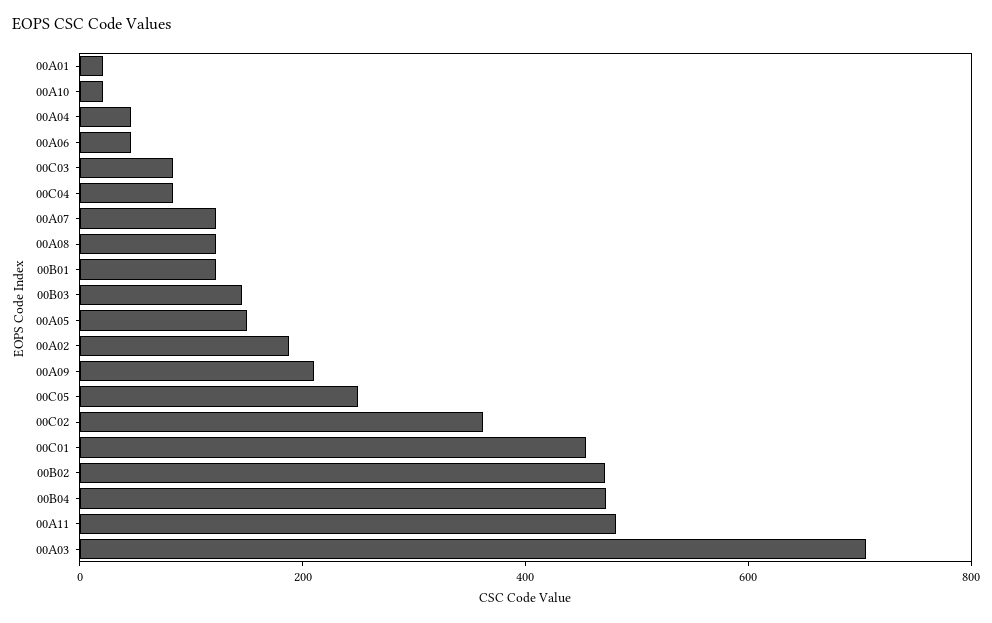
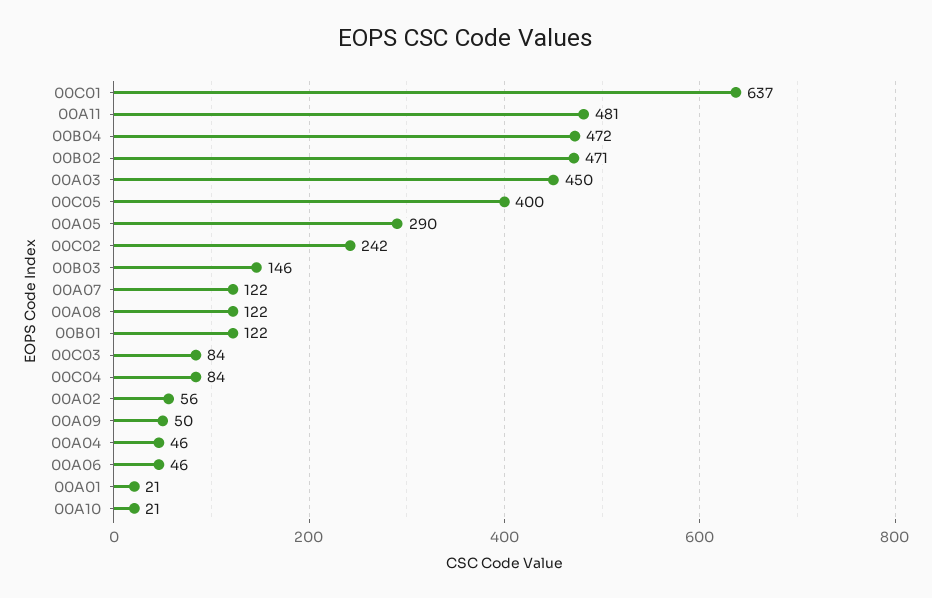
  {
    "00A01": 21,
    "00A10": 21,
    "00A04": 46,
    "00A06": 46,
    "00C03": 84,
    "00C04": 84,
    "00A07": 122,
    "00A08": 122,
    "00B01": 122,
    "00B03": 146,
-   "00A05": 150,
+   "00A05": 290,
-   "00A02": 200,
+   "00A02": 56,
-   "00A09": 200,
+   "00A09": 50,
-   "00C05": 250,
+   "00C05": 400,
-   "00C02": 350,
+   "00C02": 242,
-   "00C01": 450,
+   "00C01": 637,
    "00B02": 471,
    "00B04": 472,
    "00A11": 481,
-   "00A03": 700
+   "00A03": 450
  }

